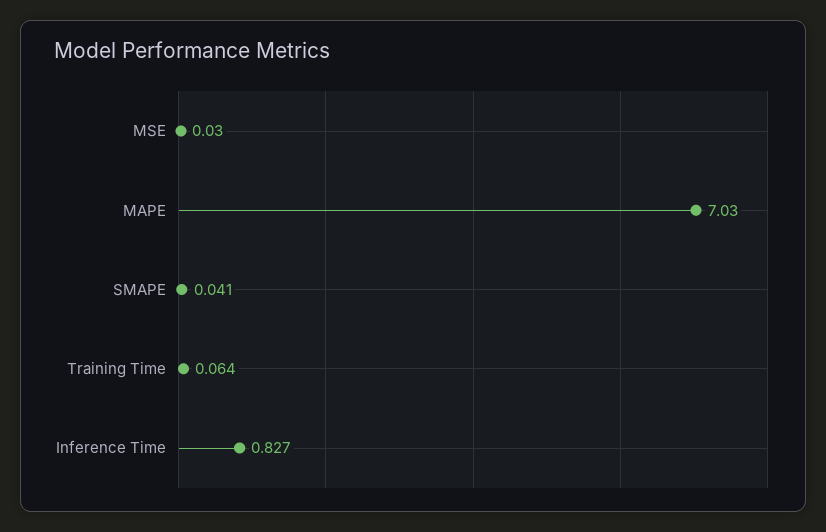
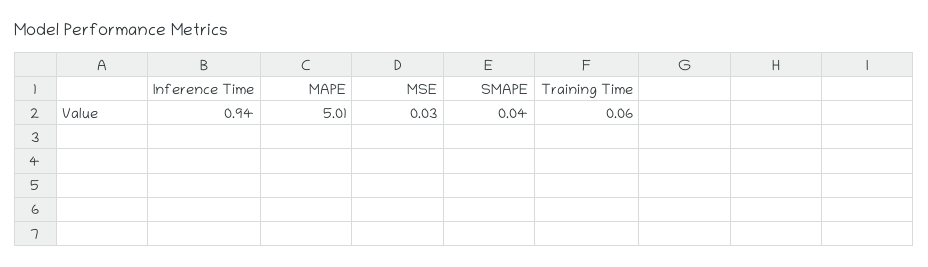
  {
    "MSE": 0.03,
-   "MAPE": 7.03,
+   "MAPE": 5.01,
    "SMAPE": 0.041,
    "Training Time": 0.064,
-   "Inference Time": 0.827
+   "Inference Time": 0.94
  }

